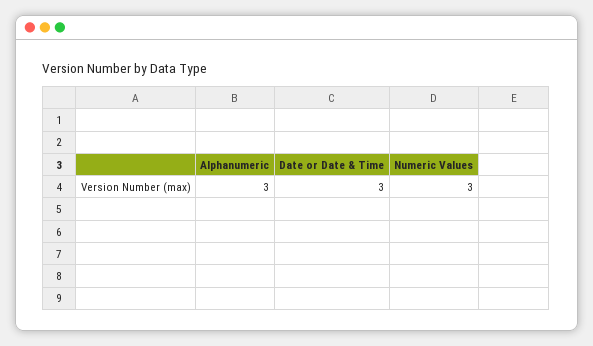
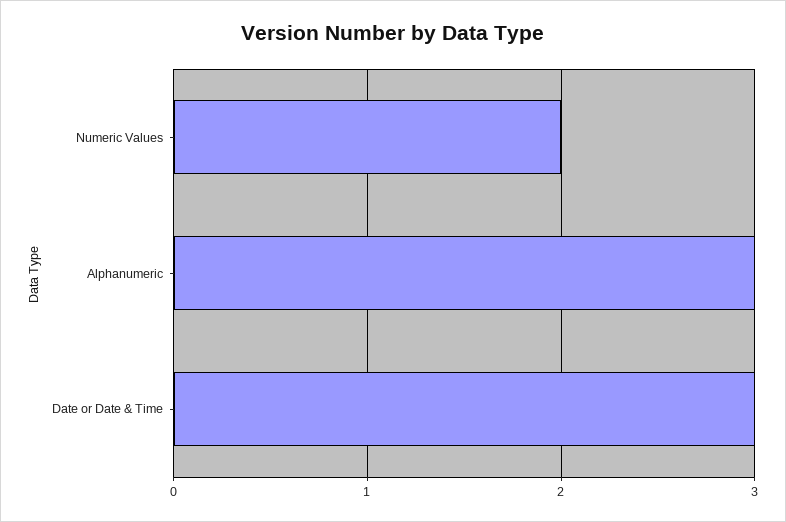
  {
    "Alphanumeric": 3,
    "Date or Date & Time": 3,
-   "Numeric Values": 3
+   "Numeric Values": 2
  }

